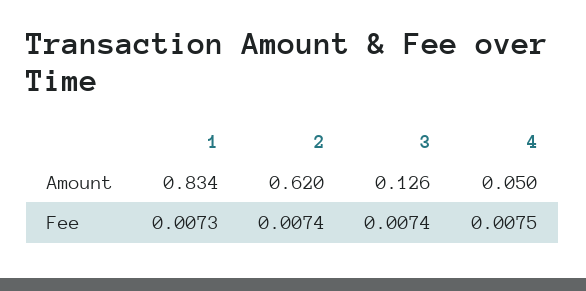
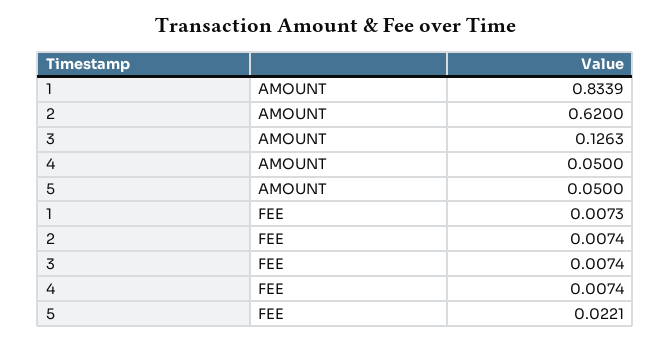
  {
    "1": {
      "Amount": 0.8339,
      "Fee": 0.0073
    },
    "2": {
      "Amount": 0.62,
      "Fee": 0.0074
    },
    "3": {
      "Amount": 0.1263,
      "Fee": 0.0074
    },
    "4": {
      "Amount": 0.05,
-     "Fee": 0.0075
+     "Fee": 0.0074
-   }
+   },
+   "5": {
+     "Amount": 0.05,
+     "Fee": 0.0221
+   }
  }

